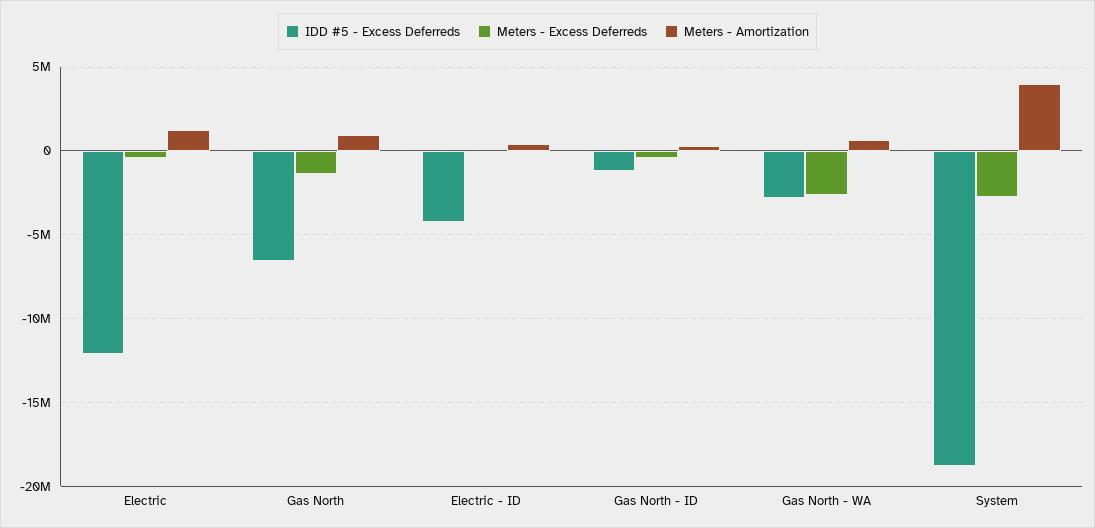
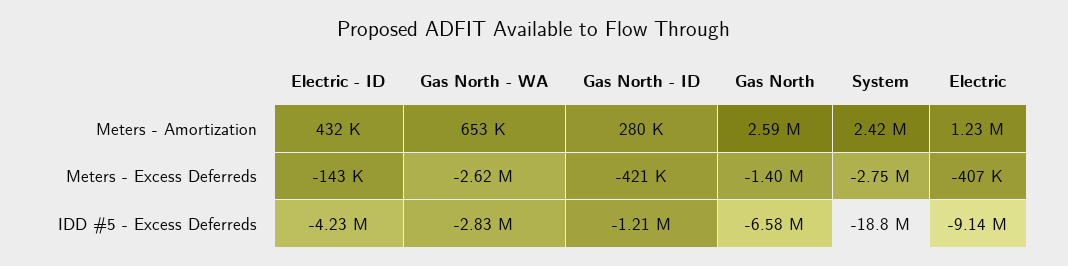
  {
    "IDD #5 - Excess Deferreds": {
-     "Electric": -12000000,
+     "Electric": -9140000,
      "Gas North": -6580000,
      "Electric - ID": -4230000,
      "Gas North - ID": -1210000,
      "Gas North - WA": -2830000,
      "System": -18800000
    },
    "Meters - Excess Deferreds": {
      "Electric": -407000,
      "Gas North": -1400000,
      "Electric - ID": -143000,
      "Gas North - ID": -421000,
      "Gas North - WA": -2620000,
      "System": -2750000
    },
    "Meters - Amortization": {
      "Electric": 1230000,
-     "Gas North": 1000000,
+     "Gas North": 2590000,
      "Electric - ID": 432000,
      "Gas North - ID": 280000,
      "Gas North - WA": 653000,
-     "System": 4000000
+     "System": 2420000
    }
  }

